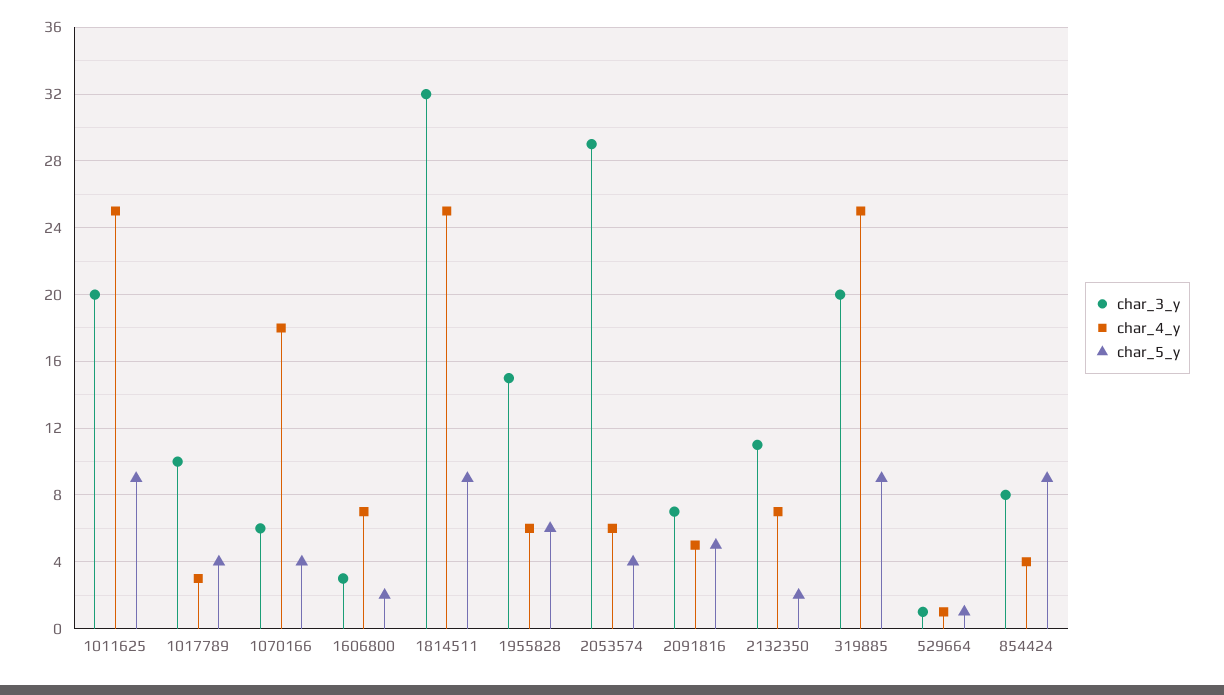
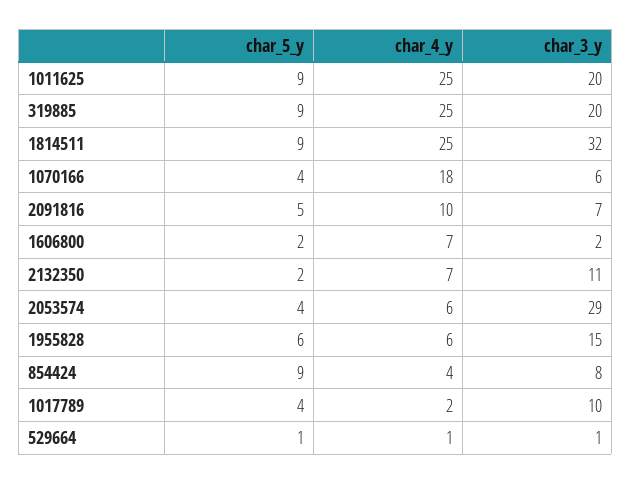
  {
    "char_3_y": {
      "1011625": 20,
      "1017789": 10,
      "1070166": 6,
-     "1606800": 3,
+     "1606800": 2,
      "1814511": 32,
      "1955828": 15,
      "2053574": 29,
      "2091816": 7,
      "2132350": 11,
      "319885": 20,
      "529664": 1,
      "854424": 8
    },
    "char_4_y": {
      "1011625": 25,
-     "1017789": 3,
+     "1017789": 2,
      "1070166": 18,
      "1606800": 7,
      "1814511": 25,
      "1955828": 6,
      "2053574": 6,
-     "2091816": 5,
+     "2091816": 10,
      "2132350": 7,
      "319885": 25,
      "529664": 1,
      "854424": 4
    },
    "char_5_y": {
      "1011625": 9,
      "1017789": 4,
      "1070166": 4,
      "1606800": 2,
      "1814511": 9,
      "1955828": 6,
      "2053574": 4,
      "2091816": 5,
      "2132350": 2,
      "319885": 9,
      "529664": 1,
      "854424": 9
    }
  }

